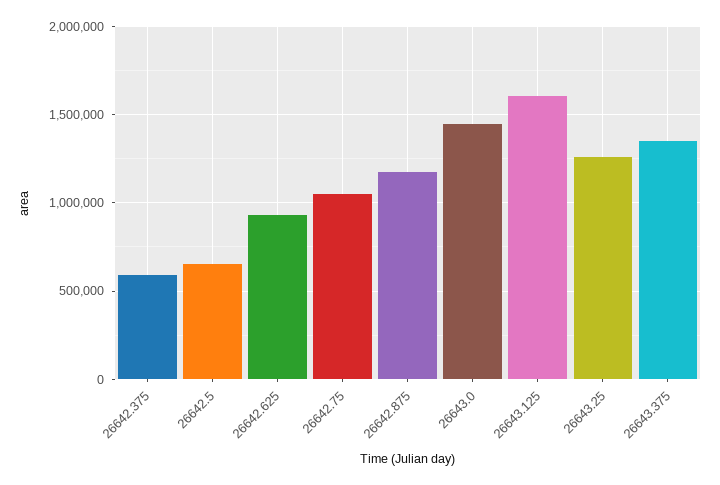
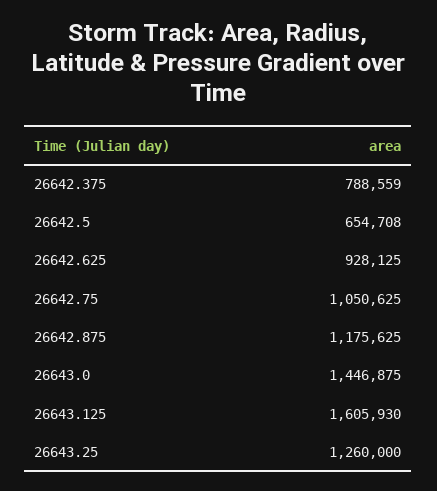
  {
-   "26642.375": 600000,
+   "26642.375": 788559,
    "26642.5": 654708,
    "26642.625": 928125,
    "26642.75": 1050625,
    "26642.875": 1175625,
    "26643.0": 1446875,
    "26643.125": 1605930,
-   "26643.25": 1260000,
+   "26643.25": 1260000
-   "26643.375": 1350000
  }

